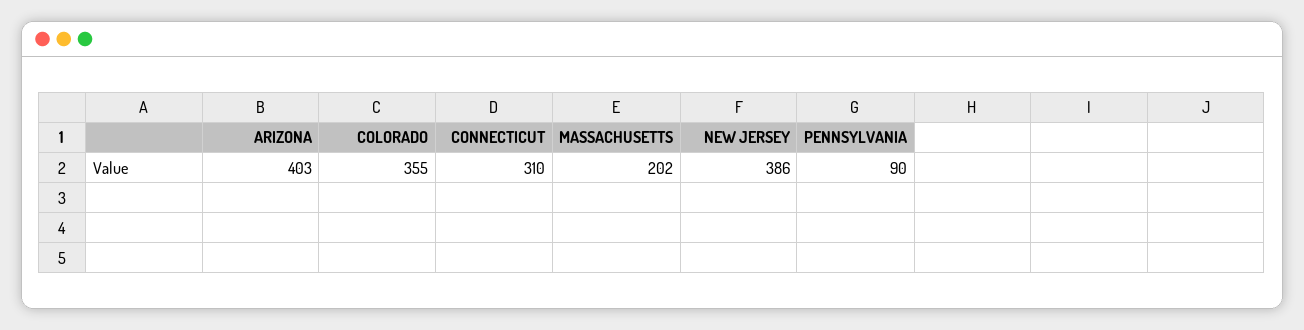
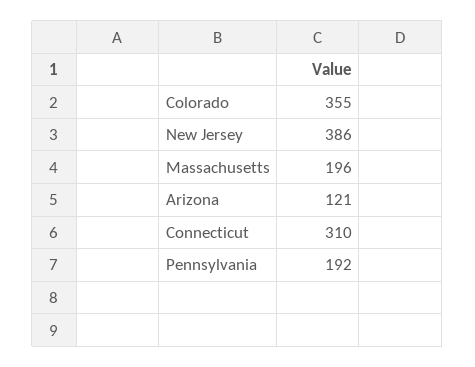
  {
-   "ARIZONA": 403,
+   "ARIZONA": 121,
    "COLORADO": 355,
    "CONNECTICUT": 310,
-   "MASSACHUSETTS": 202,
+   "MASSACHUSETTS": 196,
    "NEW JERSEY": 386,
-   "PENNSYLVANIA": 90
+   "PENNSYLVANIA": 192
  }

